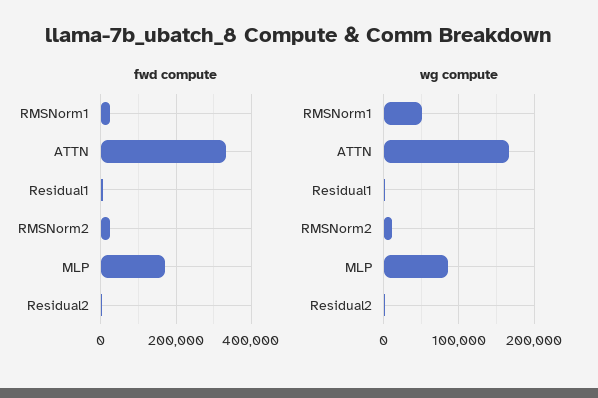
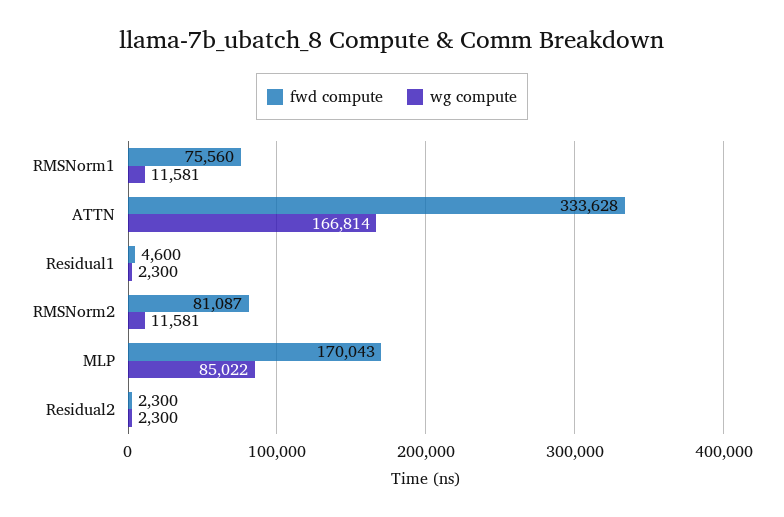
  {
    "fwd compute": {
-     "RMSNorm1": 20000,
+     "RMSNorm1": 75560,
      "ATTN": 333628,
      "Residual1": 4600,
-     "RMSNorm2": 20000,
+     "RMSNorm2": 81087,
      "MLP": 170043,
      "Residual2": 2300
    },
    "wg compute": {
-     "RMSNorm1": 50000,
+     "RMSNorm1": 11581,
      "ATTN": 166814,
      "Residual1": 2300,
      "RMSNorm2": 11581,
      "MLP": 85022,
      "Residual2": 2300
    }
  }

